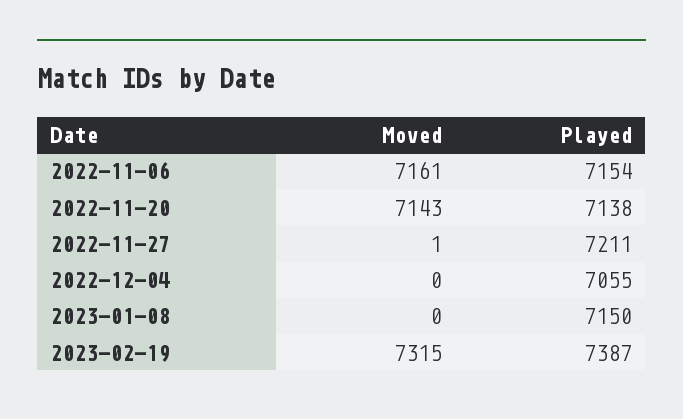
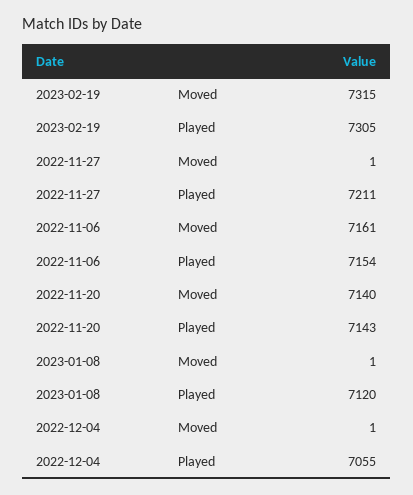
  {
    "Moved": {
      "2022-11-06": 7161,
-     "2022-11-20": 7143,
+     "2022-11-20": 7140,
      "2022-11-27": 1,
-     "2022-12-04": 0,
+     "2022-12-04": 1,
-     "2023-01-08": 0,
+     "2023-01-08": 1,
      "2023-02-19": 7315
    },
    "Played": {
      "2022-11-06": 7154,
-     "2022-11-20": 7138,
+     "2022-11-20": 7143,
      "2022-11-27": 7211,
      "2022-12-04": 7055,
-     "2023-01-08": 7150,
+     "2023-01-08": 7120,
-     "2023-02-19": 7387
+     "2023-02-19": 7305
    }
  }

